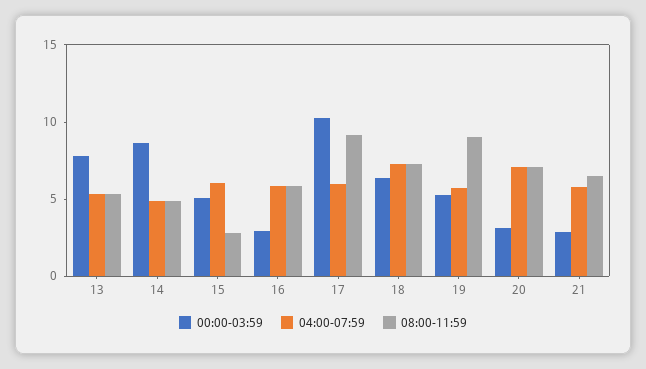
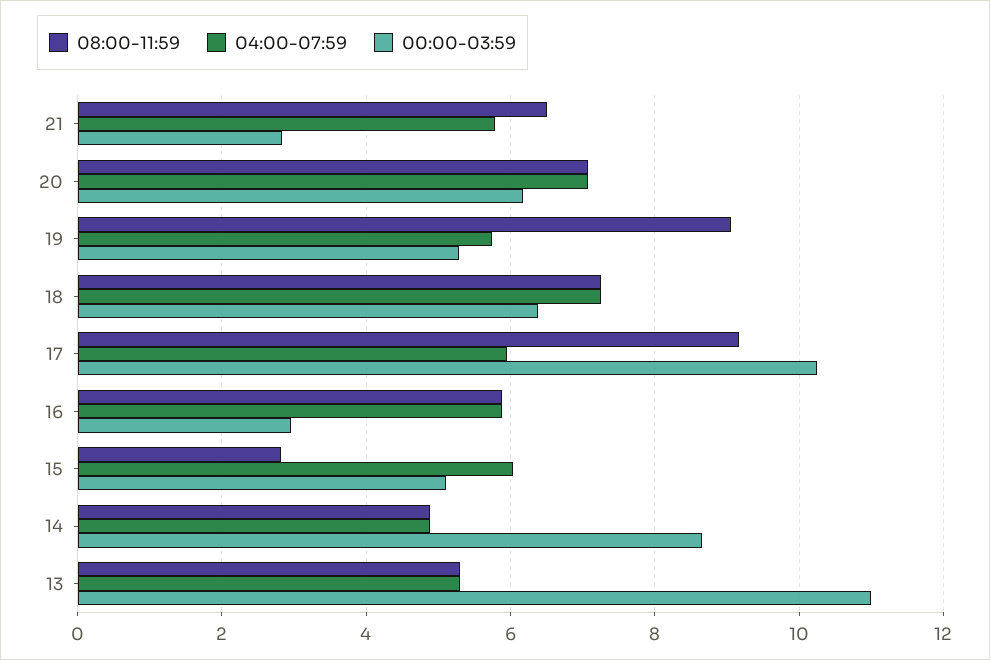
  {
    "00:00-03:59": {
-     "13": 8,
+     "13": 11,
      "14": 8.6,
      "15": 5.2,
      "16": 3,
      "17": 10.2,
      "18": 6.4,
      "19": 5.2,
-     "20": 3,
+     "20": 6.2,
      "21": 2.8
    },
    "04:00-07:59": {
      "13": 5.4,
      "14": 4.8,
      "15": 6,
      "16": 5.8,
      "17": 6,
      "18": 7.2,
      "19": 5.8,
      "20": 7,
      "21": 5.8
    },
    "08:00-11:59": {
      "13": 5.4,
      "14": 4.8,
      "15": 2.8,
      "16": 5.8,
      "17": 9.2,
      "18": 7.2,
      "19": 9,
      "20": 7,
      "21": 6.6
    }
  }

